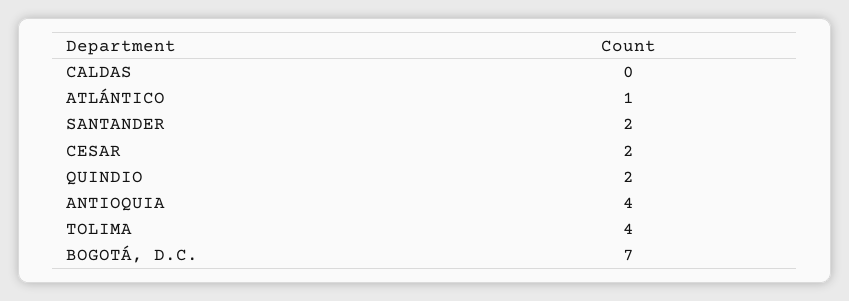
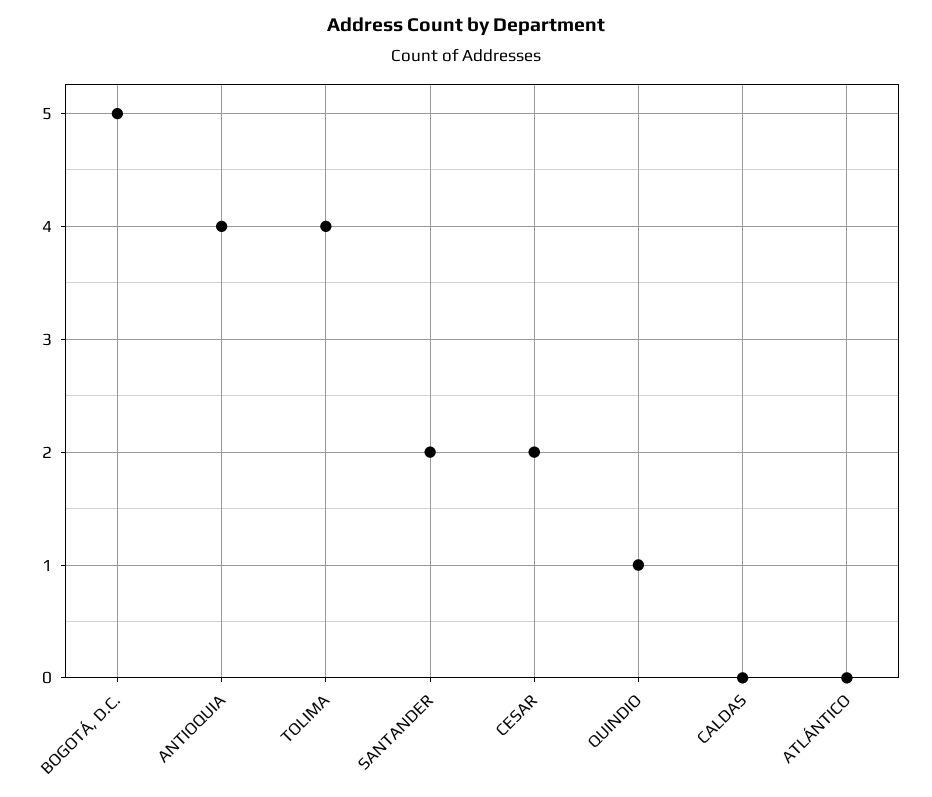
  {
    "CALDAS": 0,
-   "ATLÁNTICO": 1,
+   "ATLÁNTICO": 0,
    "SANTANDER": 2,
    "CESAR": 2,
-   "QUINDIO": 2,
+   "QUINDIO": 1,
    "ANTIOQUIA": 4,
    "TOLIMA": 4,
-   "BOGOTÁ, D.C.": 7
+   "BOGOTÁ, D.C.": 5
  }

